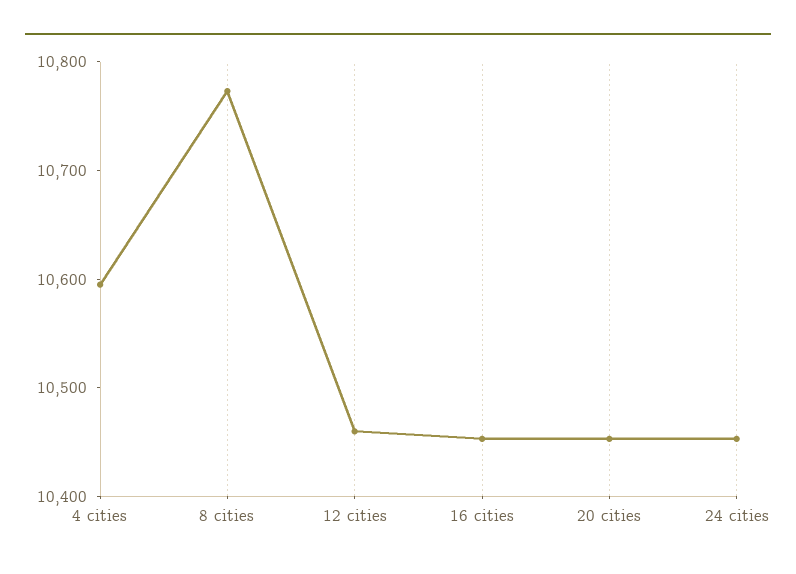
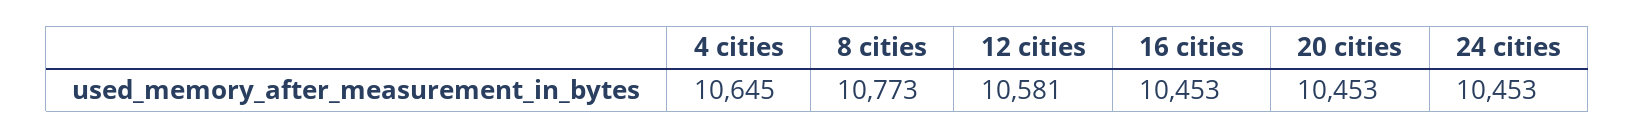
  {
-   "4 cities": 10600,
+   "4 cities": 10645,
    "8 cities": 10773,
-   "12 cities": 10460,
+   "12 cities": 10581,
    "16 cities": 10453,
    "20 cities": 10453,
    "24 cities": 10453
  }

